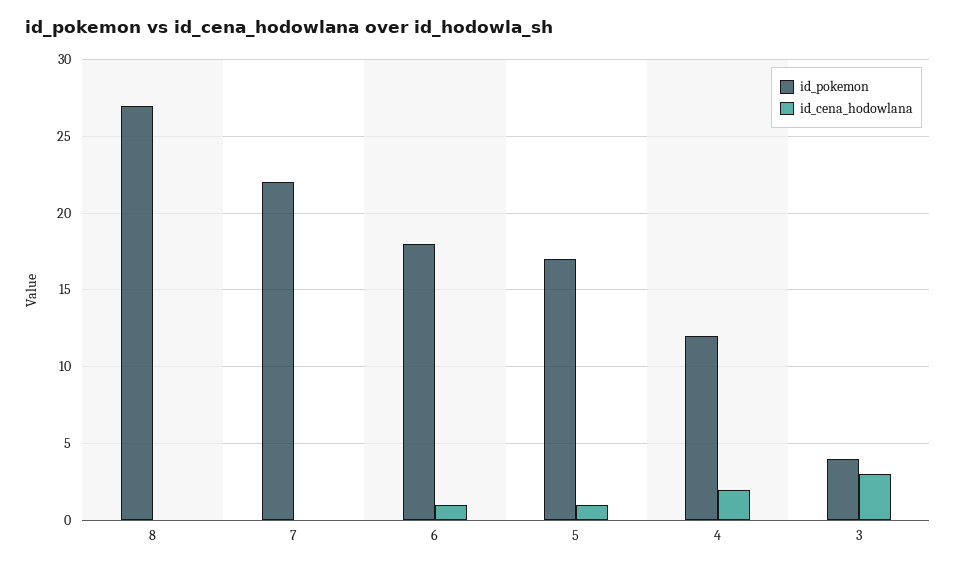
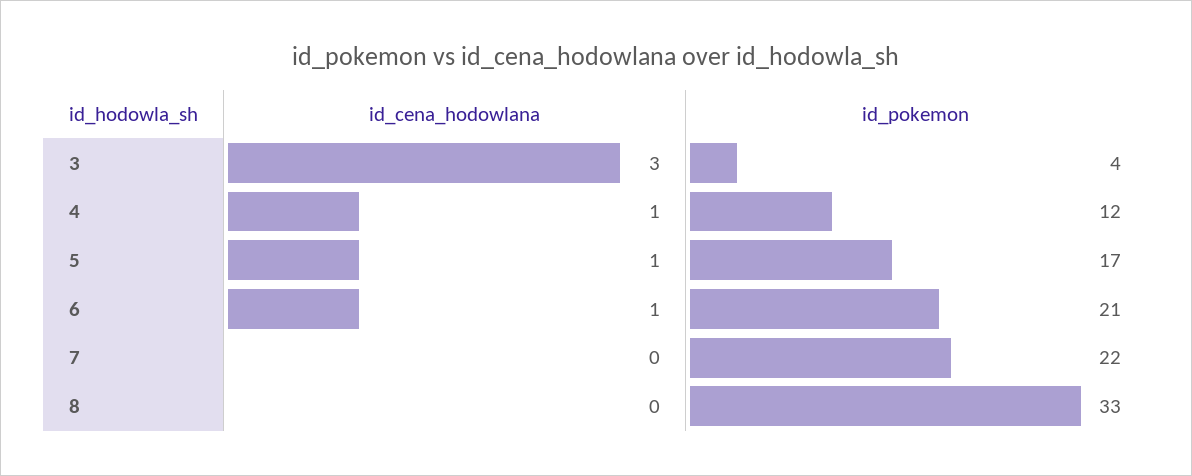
  {
    "id_pokemon": {
-     "8": 27,
+     "8": 33,
      "7": 22,
-     "6": 18,
+     "6": 21,
      "5": 17,
      "4": 12,
      "3": 4
    },
    "id_cena_hodowlana": {
      "8": 0,
      "7": 0,
      "6": 1,
      "5": 1,
-     "4": 2,
+     "4": 1,
      "3": 3
    }
  }

